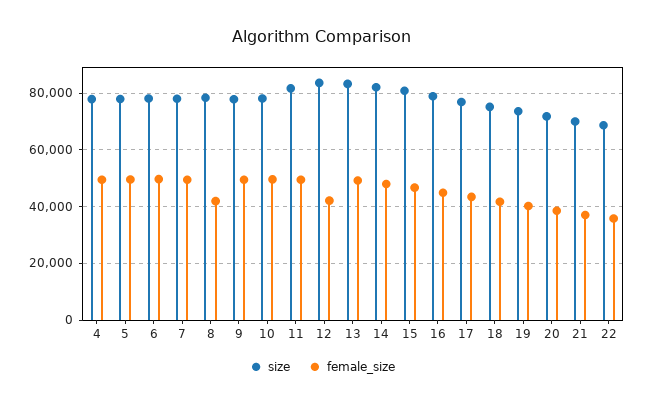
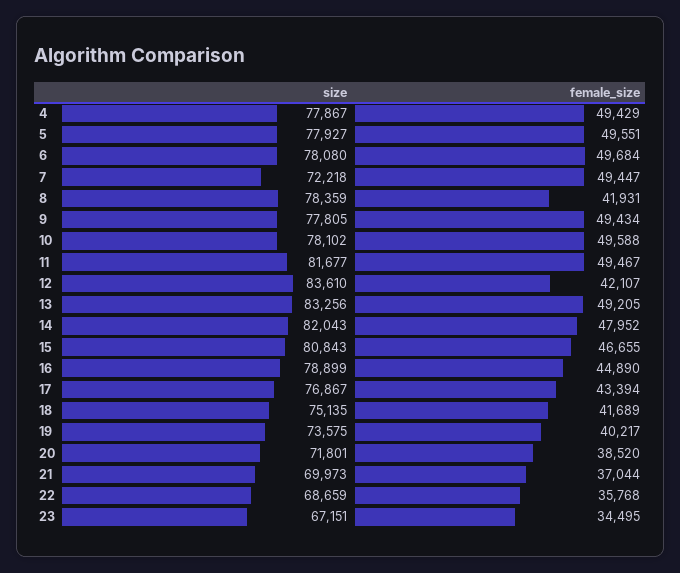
  {
    "size": {
      "4": 77867,
      "5": 77927,
      "6": 78080,
-     "7": 77500,
+     "7": 72218,
      "8": 78359,
      "9": 77805,
      "10": 78102,
      "11": 81677,
      "12": 83610,
      "13": 83256,
      "14": 82043,
      "15": 80843,
      "16": 78899,
      "17": 76867,
      "18": 75135,
      "19": 73575,
      "20": 71801,
      "21": 69973,
-     "22": 68659
+     "22": 68659,
+     "23": 67151
    },
    "female_size": {
      "4": 49429,
      "5": 49551,
      "6": 49684,
      "7": 49447,
      "8": 41931,
      "9": 49434,
      "10": 49588,
      "11": 49467,
      "12": 42107,
      "13": 49205,
      "14": 47952,
      "15": 46655,
      "16": 44890,
      "17": 43394,
      "18": 41689,
      "19": 40217,
      "20": 38520,
      "21": 37044,
-     "22": 35768
+     "22": 35768,
+     "23": 34495
    }
  }

